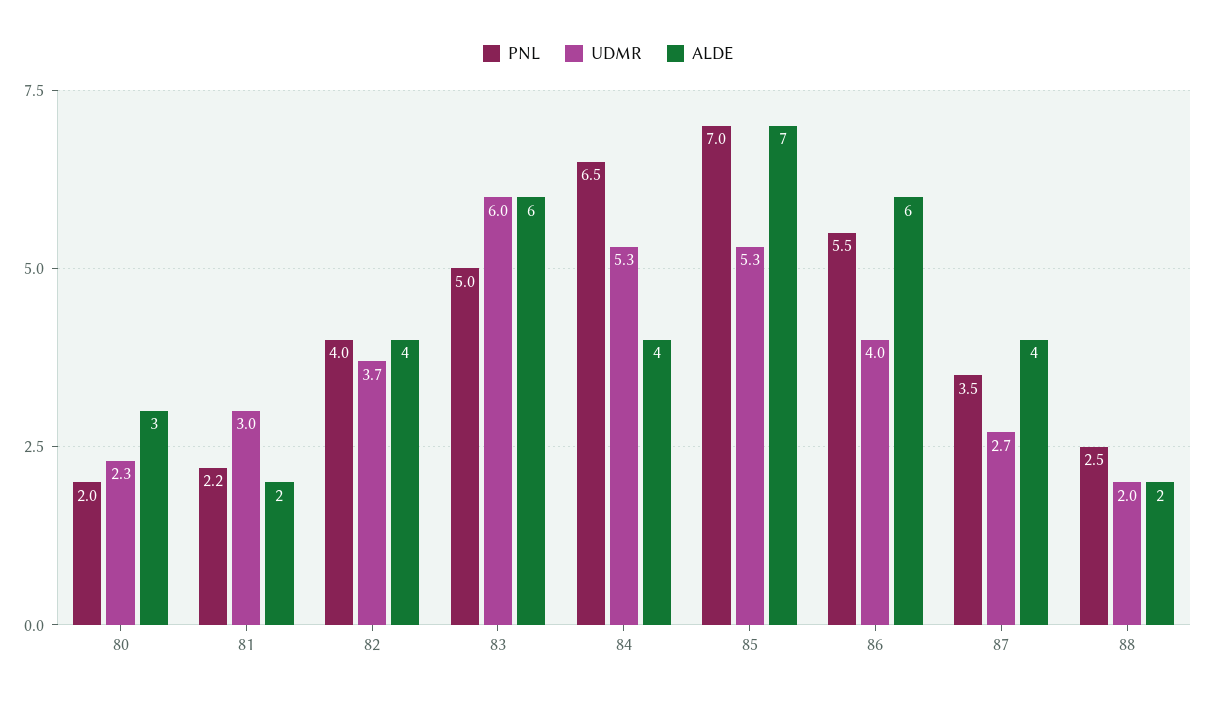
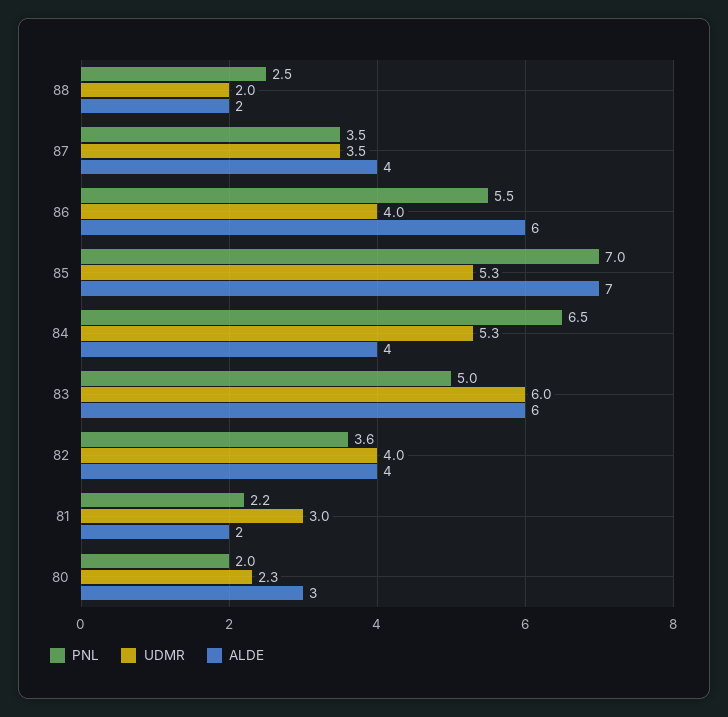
  {
    "PNL": {
      "80": 2,
      "81": 2.2,
-     "82": 4,
+     "82": 3.6,
      "83": 5,
      "84": 6.5,
      "85": 7,
      "86": 5.5,
      "87": 3.5,
      "88": 2.5
    },
    "UDMR": {
      "80": 2.3,
      "81": 3,
-     "82": 3.7,
+     "82": 4,
      "83": 6,
      "84": 5.3,
      "85": 5.3,
      "86": 4,
-     "87": 2.7,
+     "87": 3.5,
      "88": 2
    },
    "ALDE": {
      "80": 3,
      "81": 2,
      "82": 4,
      "83": 6,
      "84": 4,
      "85": 7,
      "86": 6,
      "87": 4,
      "88": 2
    }
  }

